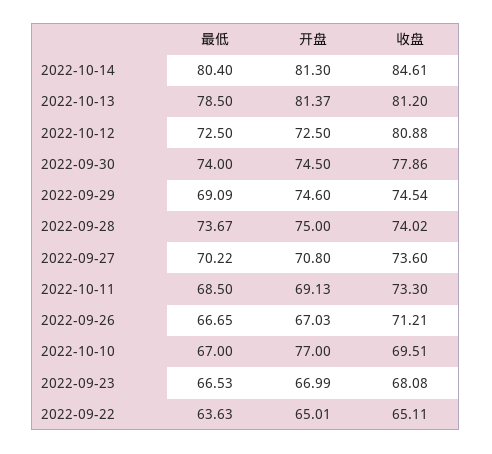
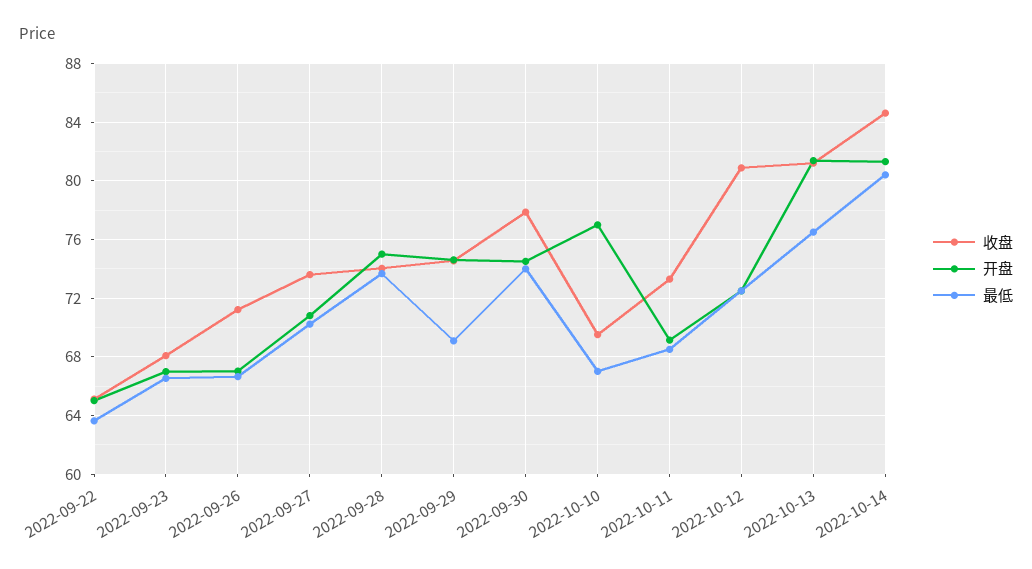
  {
    "最低": {
      "2022-10-14": 80.4,
-     "2022-10-13": 78.5,
+     "2022-10-13": 76.5,
      "2022-10-12": 72.5,
      "2022-09-30": 74,
      "2022-09-29": 69.09,
      "2022-09-28": 73.67,
      "2022-09-27": 70.22,
      "2022-10-11": 68.5,
      "2022-09-26": 66.65,
      "2022-10-10": 67,
      "2022-09-23": 66.53,
      "2022-09-22": 63.63
    },
    "开盘": {
      "2022-10-14": 81.3,
      "2022-10-13": 81.37,
      "2022-10-12": 72.5,
      "2022-09-30": 74.5,
      "2022-09-29": 74.6,
      "2022-09-28": 75,
      "2022-09-27": 70.8,
      "2022-10-11": 69.13,
      "2022-09-26": 67.03,
      "2022-10-10": 77,
      "2022-09-23": 66.99,
      "2022-09-22": 65.01
    },
    "收盘": {
      "2022-10-14": 84.61,
      "2022-10-13": 81.2,
      "2022-10-12": 80.88,
      "2022-09-30": 77.86,
      "2022-09-29": 74.54,
      "2022-09-28": 74.02,
      "2022-09-27": 73.6,
      "2022-10-11": 73.3,
      "2022-09-26": 71.21,
      "2022-10-10": 69.51,
      "2022-09-23": 68.08,
      "2022-09-22": 65.11
    }
  }

